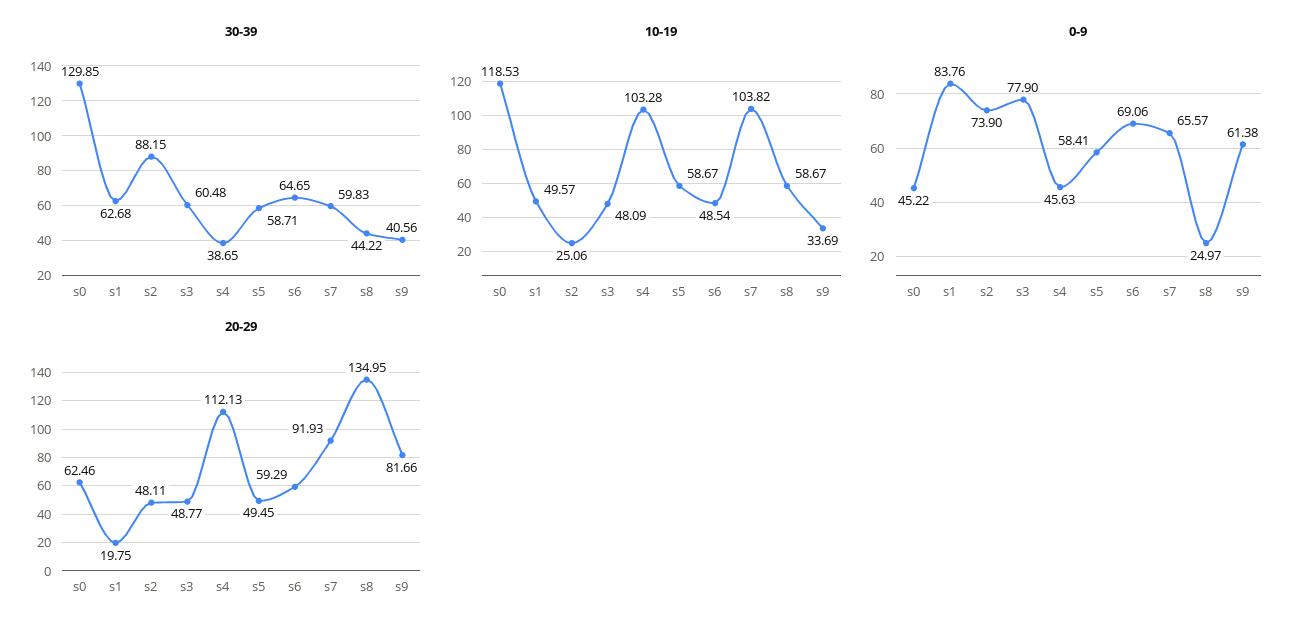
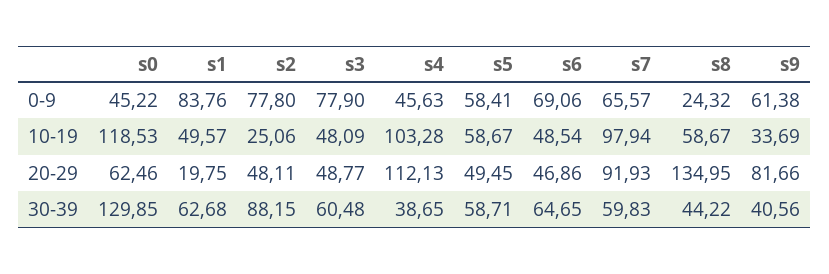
  {
    "30-39": {
      "s0": 129.85,
      "s1": 62.68,
      "s2": 88.15,
      "s3": 60.48,
      "s4": 38.65,
      "s5": 58.71,
      "s6": 64.65,
      "s7": 59.83,
      "s8": 44.22,
      "s9": 40.56
    },
    "10-19": {
      "s0": 118.53,
      "s1": 49.57,
      "s2": 25.06,
      "s3": 48.09,
      "s4": 103.28,
      "s5": 58.67,
      "s6": 48.54,
-     "s7": 103.82,
+     "s7": 97.94,
      "s8": 58.67,
      "s9": 33.69
    },
    "0-9": {
      "s0": 45.22,
      "s1": 83.76,
-     "s2": 73.9,
+     "s2": 77.8,
      "s3": 77.9,
      "s4": 45.63,
      "s5": 58.41,
      "s6": 69.06,
      "s7": 65.57,
-     "s8": 24.97,
+     "s8": 24.32,
      "s9": 61.38
    },
    "20-29": {
      "s0": 62.46,
      "s1": 19.75,
      "s2": 48.11,
      "s3": 48.77,
      "s4": 112.13,
      "s5": 49.45,
-     "s6": 59.29,
+     "s6": 46.86,
      "s7": 91.93,
      "s8": 134.95,
      "s9": 81.66
    }
  }

